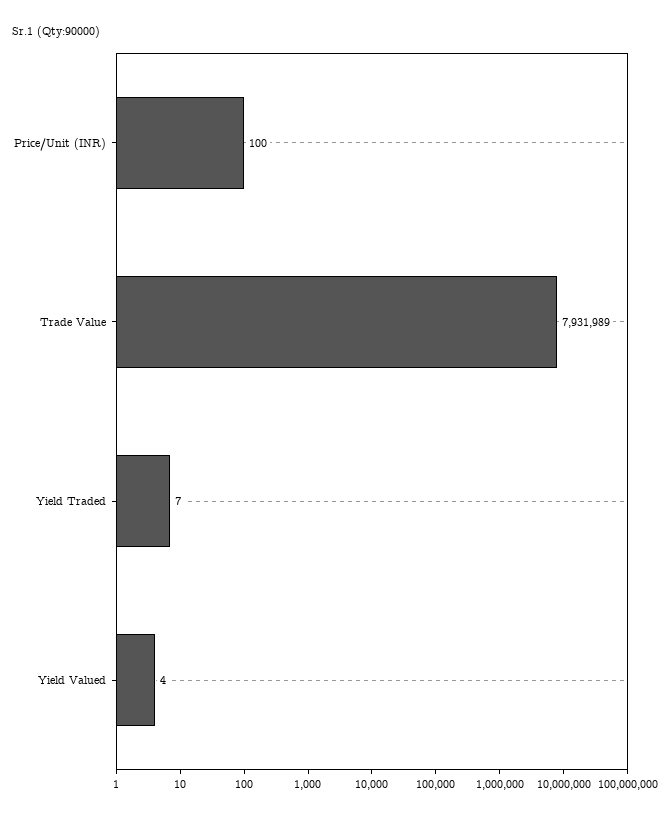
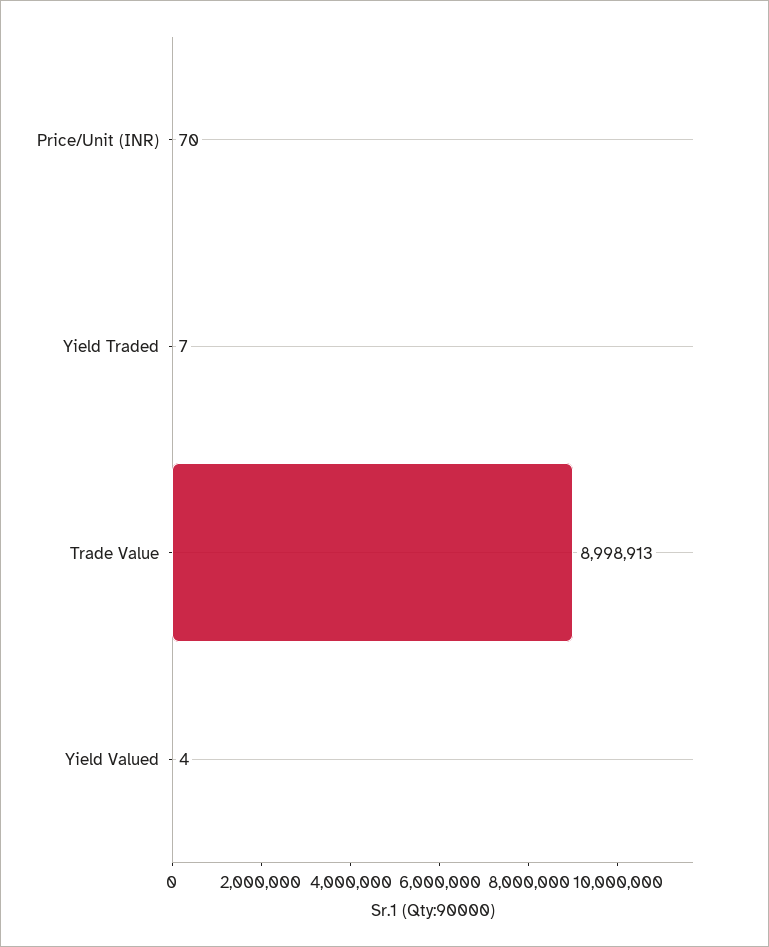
  {
-   "Price/Unit (INR)": 100,
+   "Price/Unit (INR)": 70,
-   "Trade Value": 7931989,
+   "Trade Value": 8998913,
    "Yield Traded": 7,
    "Yield Valued": 4
  }

